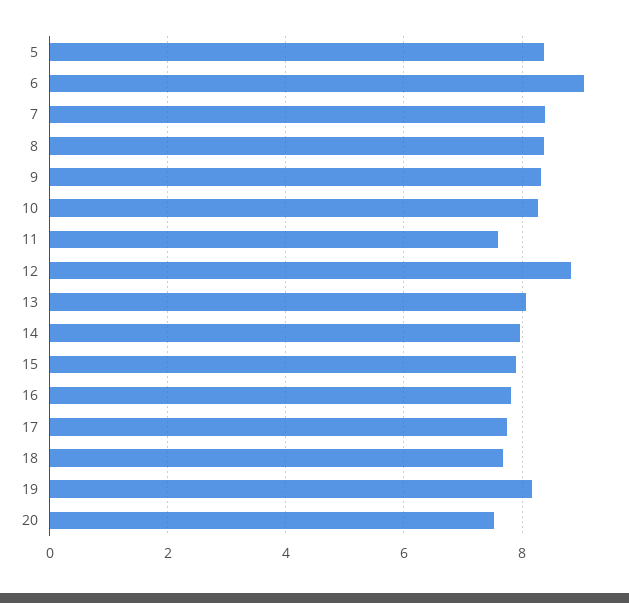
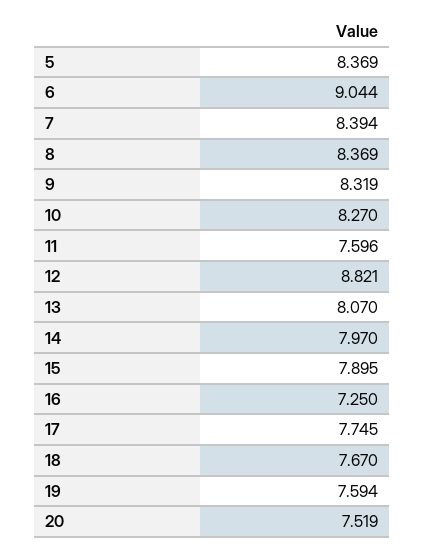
  {
    "5": 8.369,
    "6": 9.044,
    "7": 8.394,
    "8": 8.369,
    "9": 8.319,
    "10": 8.27,
    "11": 7.596,
    "12": 8.821,
    "13": 8.07,
    "14": 7.97,
    "15": 7.895,
-   "16": 7.8,
+   "16": 7.25,
    "17": 7.745,
    "18": 7.67,
-   "19": 8.2,
+   "19": 7.594,
    "20": 7.519
  }

